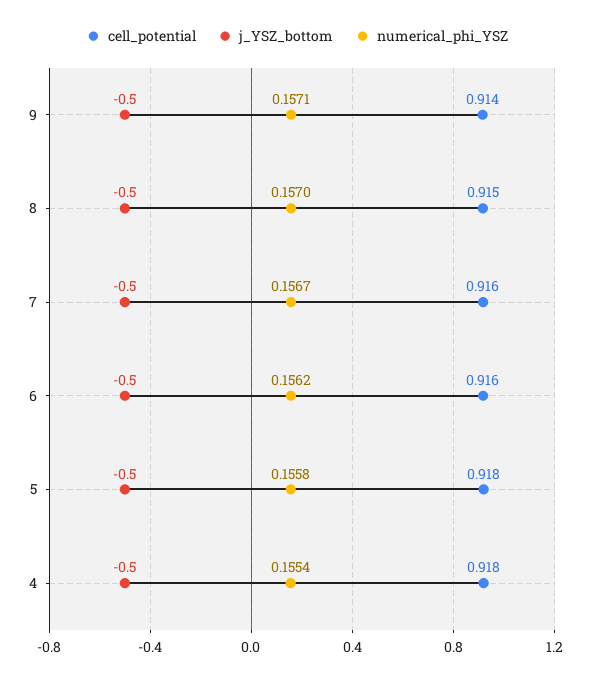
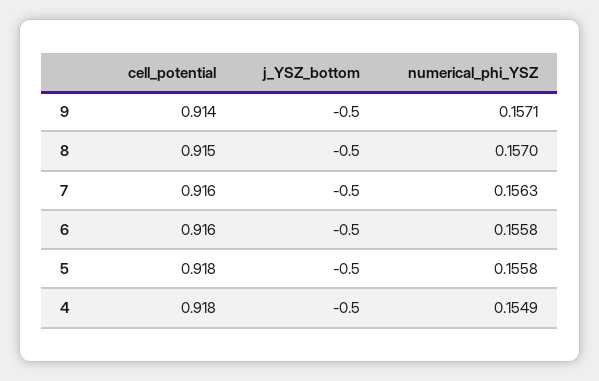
  {
    "cell_potential": {
      "9": 0.914,
      "8": 0.915,
      "7": 0.916,
      "6": 0.916,
      "5": 0.918,
      "4": 0.918
    },
    "j_YSZ_bottom": {
      "9": -0.5,
      "8": -0.5,
      "7": -0.5,
      "6": -0.5,
      "5": -0.5,
      "4": -0.5
    },
    "numerical_phi_YSZ": {
      "9": 0.1571,
      "8": 0.157,
-     "7": 0.1567,
+     "7": 0.1563,
-     "6": 0.1562,
+     "6": 0.1558,
      "5": 0.1558,
-     "4": 0.1554
+     "4": 0.1549
    }
  }

